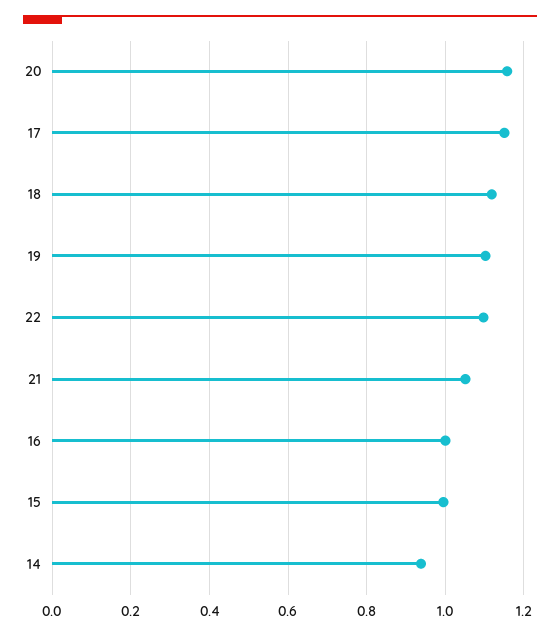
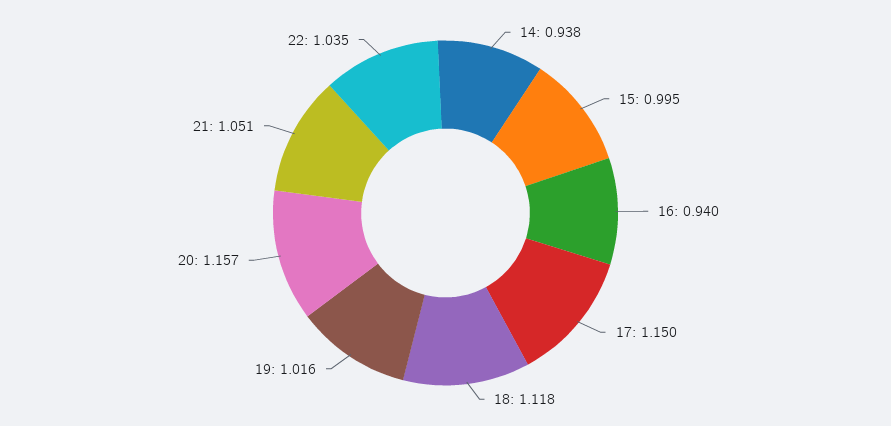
  {
    "20": 1.157,
    "17": 1.15,
    "18": 1.118,
-   "19": 1.1,
+   "19": 1.016,
-   "22": 1.1,
+   "22": 1.035,
    "21": 1.051,
-   "16": 1,
+   "16": 0.94,
    "15": 0.995,
    "14": 0.938
  }

